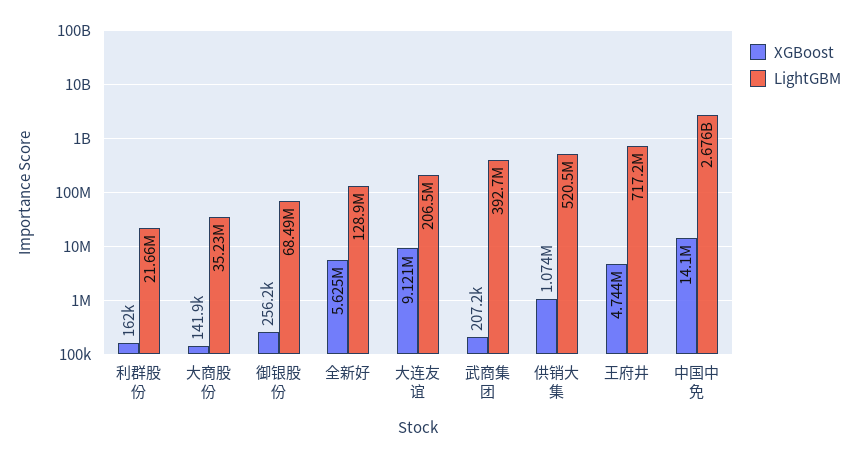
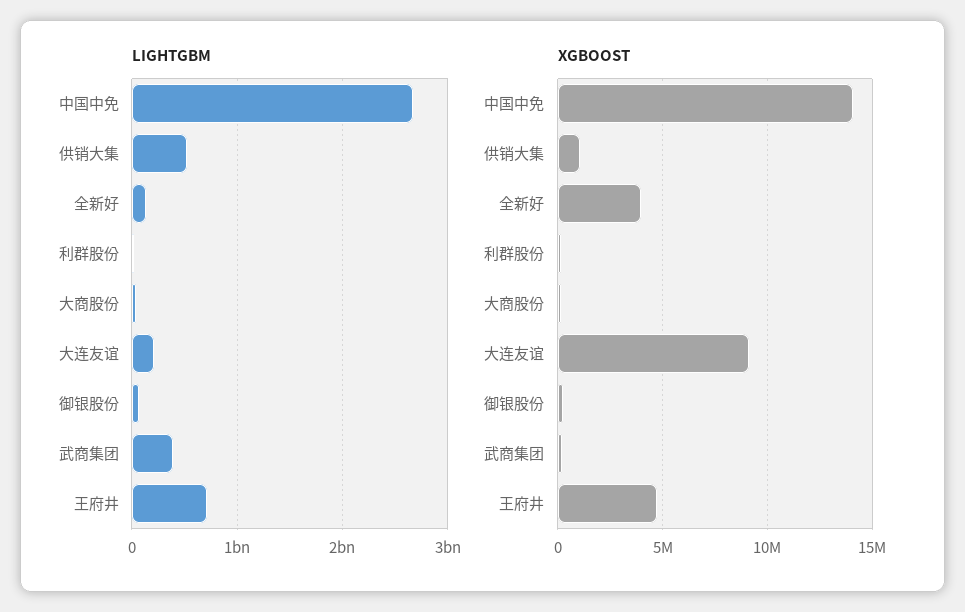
  {
    "XGBoost": {
      "利群股份": 162000,
      "大商股份": 141900,
      "御银股份": 256200,
-     "全新好": 5625000,
+     "全新好": 4000000,
      "大连友谊": 9121000,
      "武商集团": 207200,
      "供销大集": 1074000,
      "王府井": 4744000,
      "中国中免": 14100000
    },
    "LightGBM": {
      "利群股份": 21660000,
      "大商股份": 35230000,
      "御银股份": 68490000,
      "全新好": 128900000,
      "大连友谊": 206500000,
      "武商集团": 392700000,
      "供销大集": 520500000,
      "王府井": 717200000,
      "中国中免": 2676000000
    }
  }

